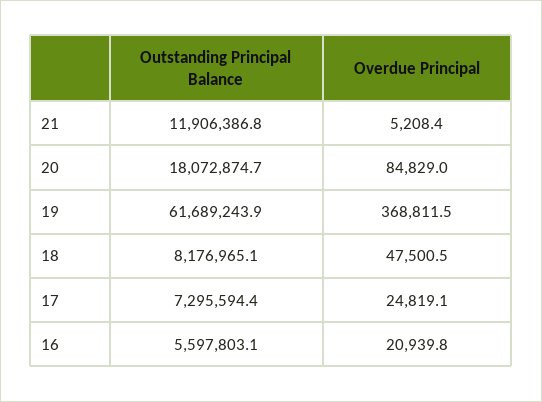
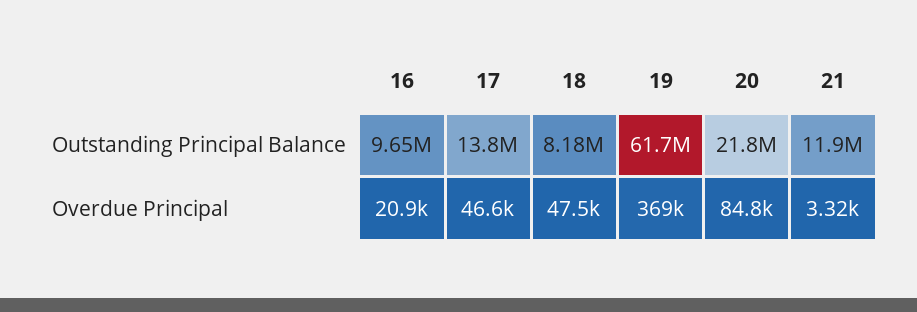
  {
    "Outstanding Principal Balance": {
      "21": 11906386.8,
-     "20": 18072874.7,
+     "20": 21800000,
      "19": 61689243.9,
      "18": 8176965.1,
-     "17": 7295594.4,
+     "17": 13800000,
-     "16": 5597803.1
+     "16": 9650000
    },
    "Overdue Principal": {
-     "21": 5208.4,
+     "21": 3320,
      "20": 84829,
      "19": 368811.5,
      "18": 47500.5,
-     "17": 24819.1,
+     "17": 46600,
      "16": 20939.8
    }
  }

